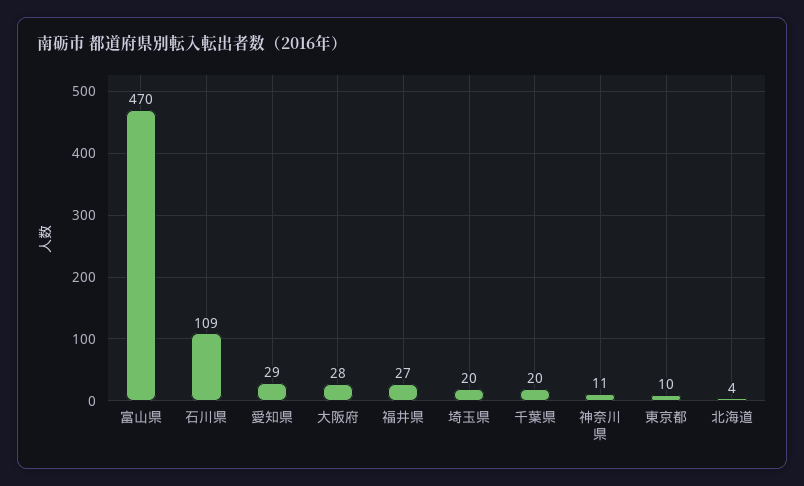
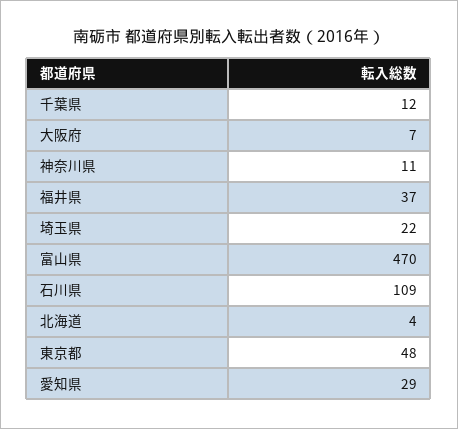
  {
    "富山県": 470,
    "石川県": 109,
    "愛知県": 29,
-   "大阪府": 28,
+   "大阪府": 7,
-   "福井県": 27,
+   "福井県": 37,
-   "埼玉県": 20,
+   "埼玉県": 22,
-   "千葉県": 20,
+   "千葉県": 12,
    "神奈川県": 11,
-   "東京都": 10,
+   "東京都": 48,
    "北海道": 4
  }

